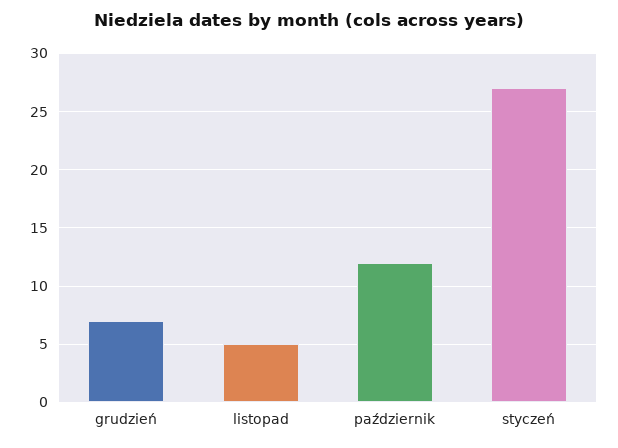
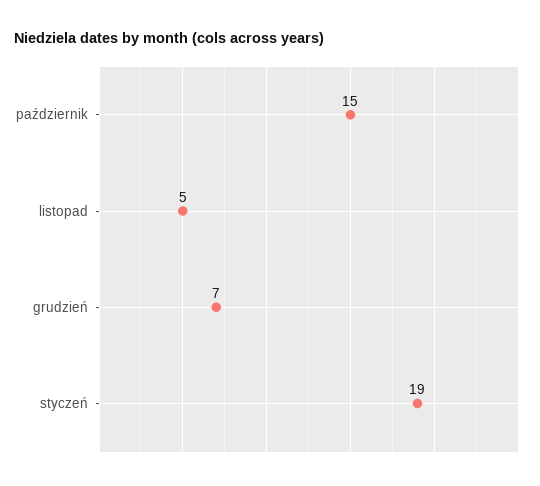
  {
    "grudzień": 7,
    "listopad": 5,
-   "październik": 12,
+   "październik": 15,
-   "styczeń": 27
+   "styczeń": 19
  }

